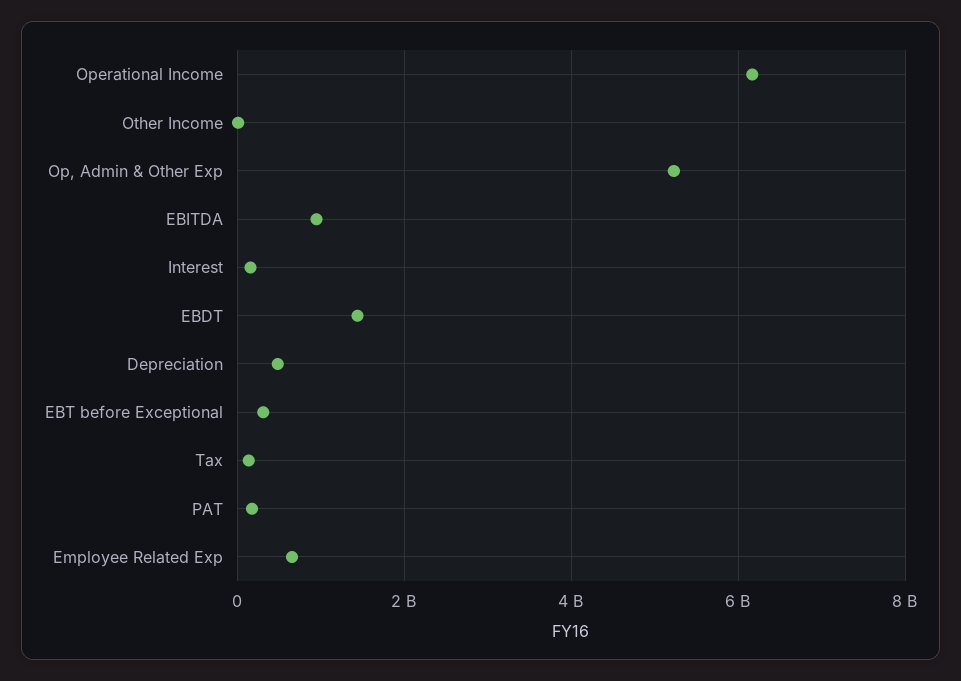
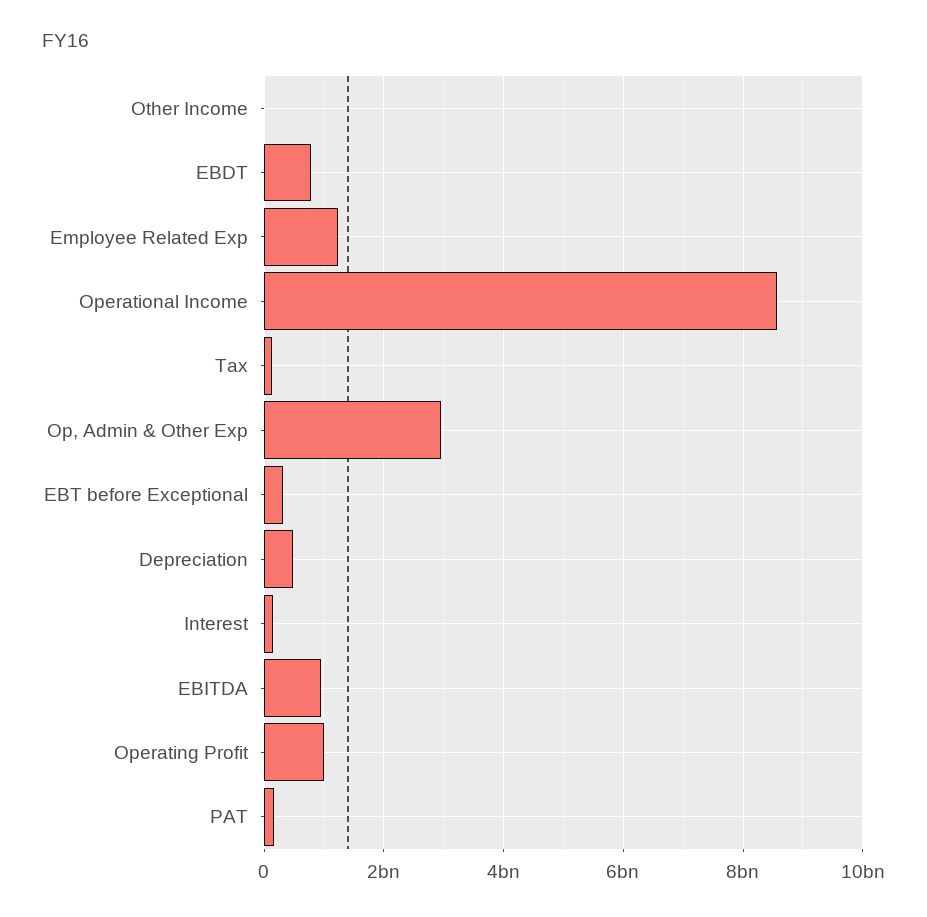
  {
-   "Operational Income": 6200000000,
+   "Operational Income": 8600000000,
    "Other Income": 0,
-   "Op, Admin & Other Exp": 5200000000,
+   "Op, Admin & Other Exp": 3000000000,
    "EBITDA": 1000000000,
    "Interest": 200000000,
-   "EBDT": 1400000000,
+   "EBDT": 800000000,
    "Depreciation": 400000000,
    "EBT before Exceptional": 400000000,
    "Tax": 200000000,
    "PAT": 200000000,
-   "Employee Related Exp": 600000000
+   "Employee Related Exp": 1200000000,
+   "Operating Profit": 1000000000
  }

